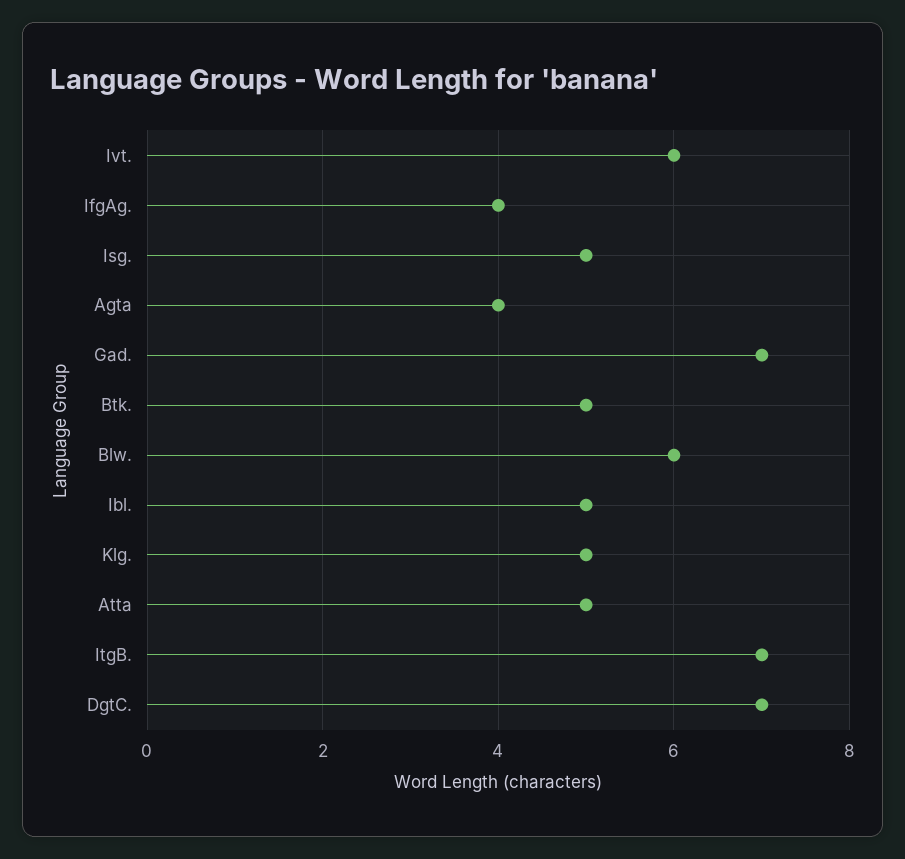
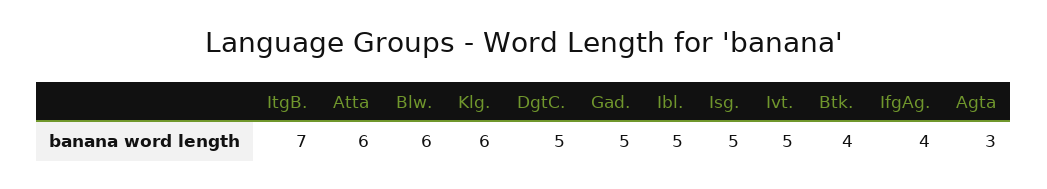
  {
-   "Ivt.": 6,
+   "Ivt.": 5,
    "IfgAg.": 4,
    "Isg.": 5,
-   "Agta": 4,
+   "Agta": 3,
-   "Gad.": 7,
+   "Gad.": 5,
-   "Btk.": 5,
+   "Btk.": 4,
    "Blw.": 6,
    "Ibl.": 5,
-   "Klg.": 5,
+   "Klg.": 6,
-   "Atta": 5,
+   "Atta": 6,
    "ItgB.": 7,
-   "DgtC.": 7
+   "DgtC.": 5
  }

